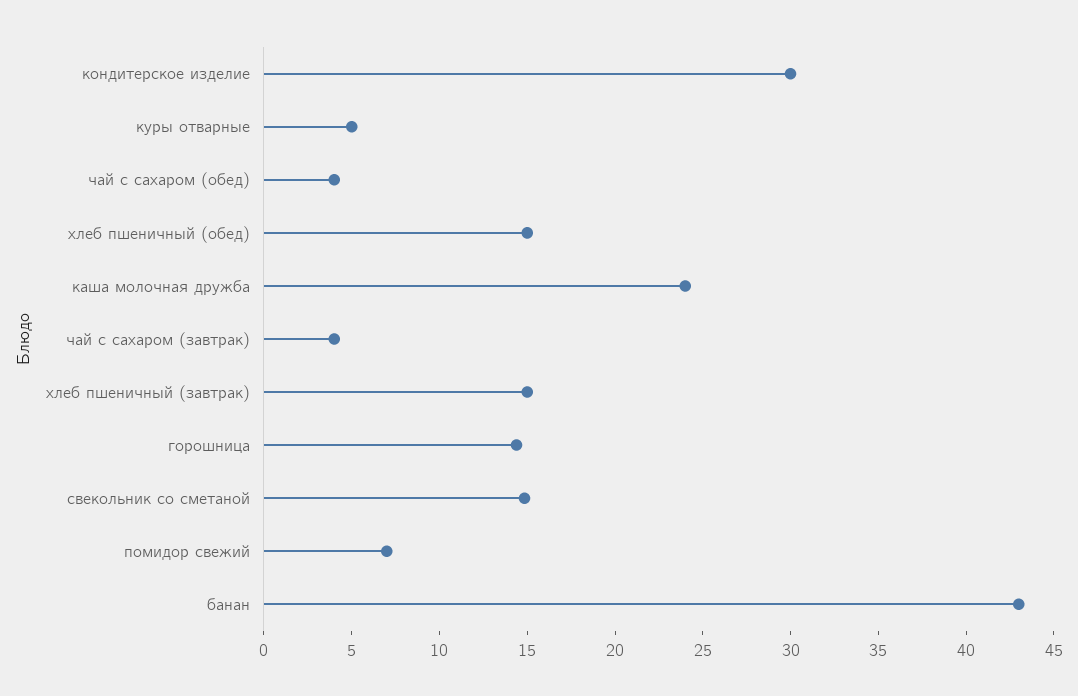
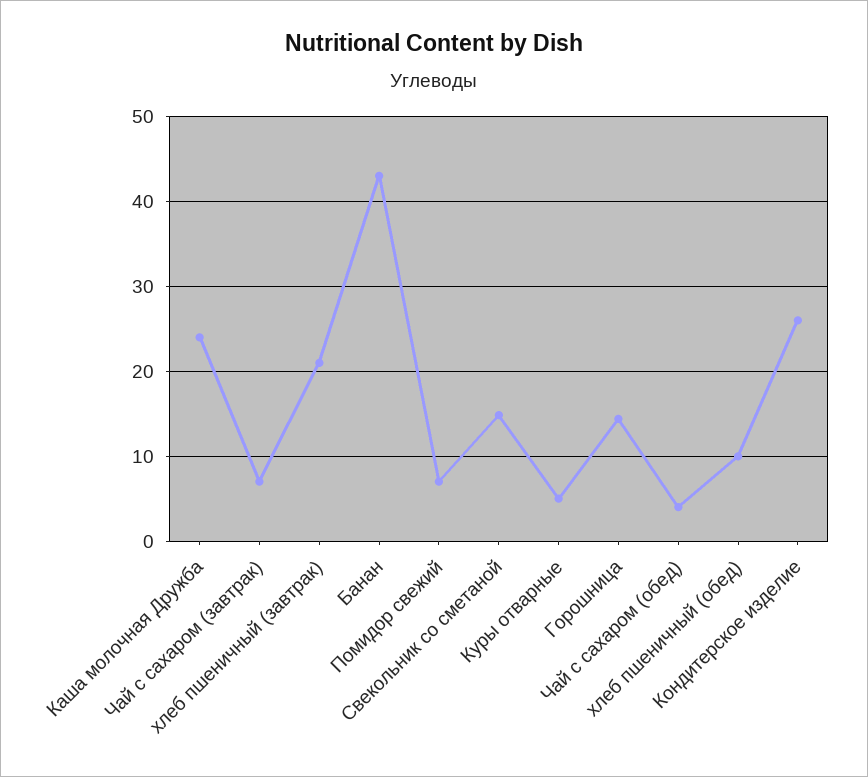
  {
-   "кондитерское изделие": 30,
+   "кондитерское изделие": 26,
    "куры отварные": 5,
    "чай с сахаром (обед)": 4,
-   "хлеб пшеничный (обед)": 15,
+   "хлеб пшеничный (обед)": 10,
    "каша молочная дружба": 24,
-   "чай с сахаром (завтрак)": 4,
+   "чай с сахаром (завтрак)": 7,
-   "хлеб пшеничный (завтрак)": 15,
+   "хлеб пшеничный (завтрак)": 21,
    "горошница": 14,
    "свекольник со сметаной": 15,
    "помидор свежий": 7,
    "банан": 43
  }

